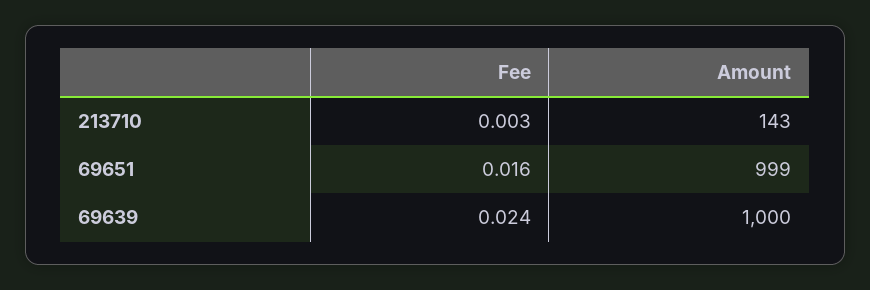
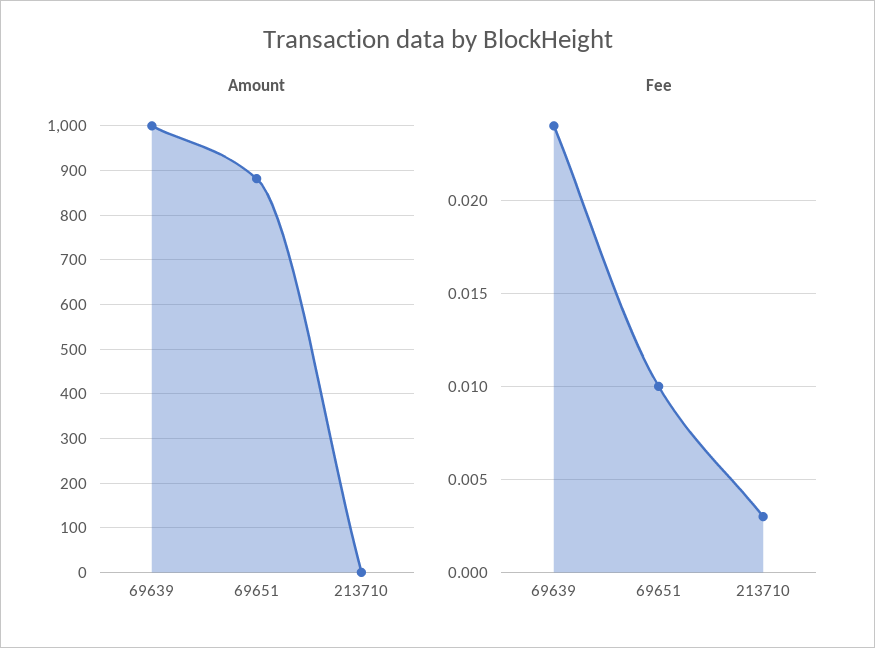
  {
    "Fee": {
      "213710": 0.003,
-     "69651": 0.016,
+     "69651": 0.01,
      "69639": 0.024
    },
    "Amount": {
-     "213710": 143,
+     "213710": 0,
-     "69651": 999,
+     "69651": 880,
      "69639": 1000
    }
  }

